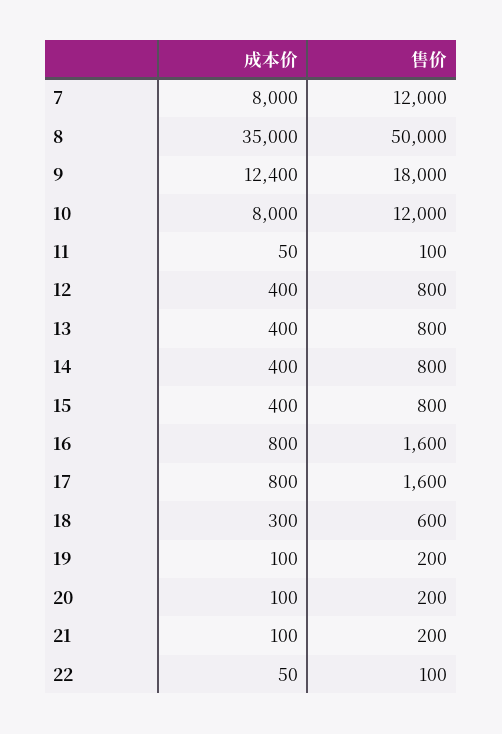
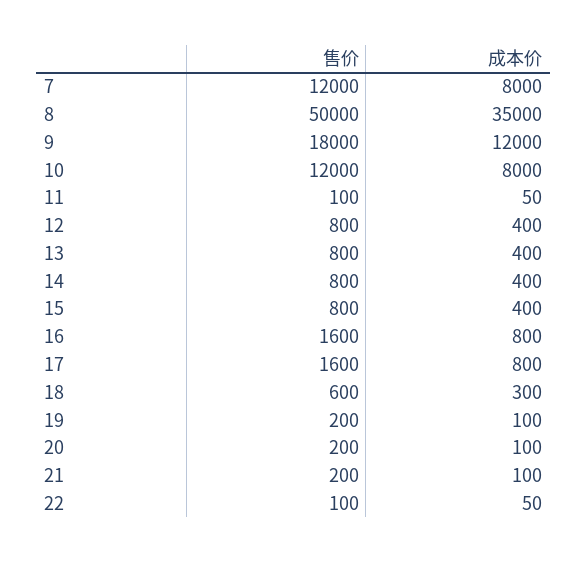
  {
    "成本价": {
      "7": 8000,
      "8": 35000,
-     "9": 12400,
+     "9": 12000,
      "10": 8000,
      "11": 50,
      "12": 400,
      "13": 400,
      "14": 400,
      "15": 400,
      "16": 800,
      "17": 800,
      "18": 300,
      "19": 100,
      "20": 100,
      "21": 100,
      "22": 50
    },
    "售价": {
      "7": 12000,
      "8": 50000,
      "9": 18000,
      "10": 12000,
      "11": 100,
      "12": 800,
      "13": 800,
      "14": 800,
      "15": 800,
      "16": 1600,
      "17": 1600,
      "18": 600,
      "19": 200,
      "20": 200,
      "21": 200,
      "22": 100
    }
  }

